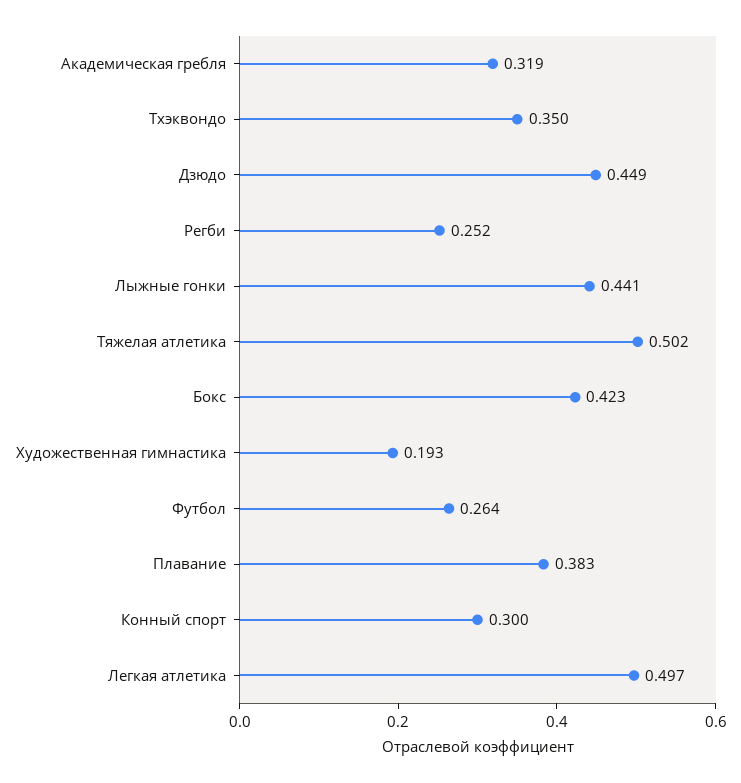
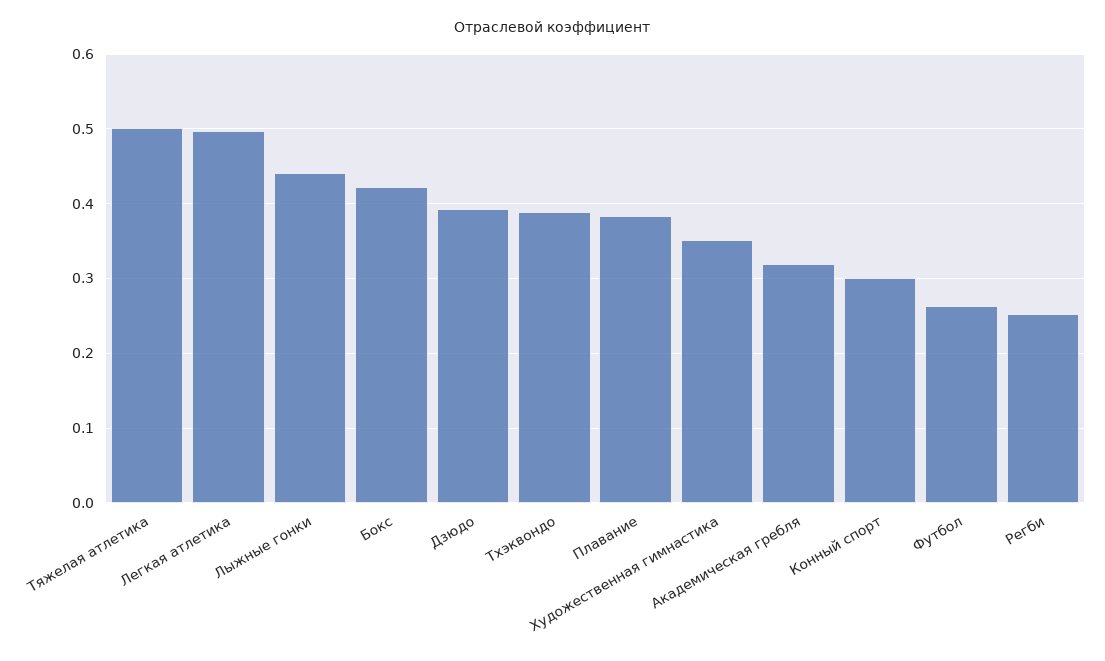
  {
    "Академическая гребля": 0.319,
-   "Тхэквондо": 0.35,
+   "Тхэквондо": 0.39,
-   "Дзюдо": 0.449,
+   "Дзюдо": 0.39,
    "Регби": 0.252,
    "Лыжные гонки": 0.441,
    "Тяжелая атлетика": 0.502,
    "Бокс": 0.423,
-   "Художественная гимнастика": 0.193,
+   "Художественная гимнастика": 0.35,
    "Футбол": 0.264,
    "Плавание": 0.383,
    "Конный спорт": 0.3,
    "Легкая атлетика": 0.497
  }

